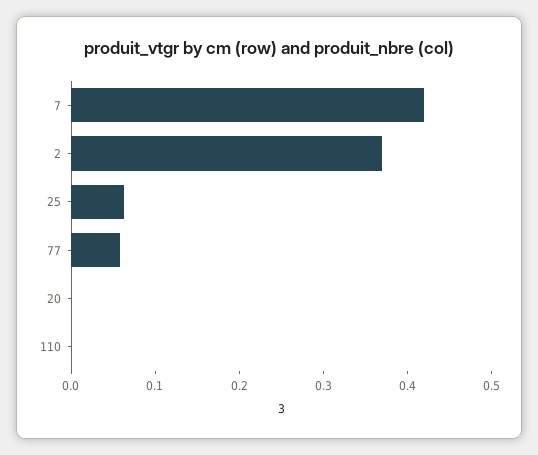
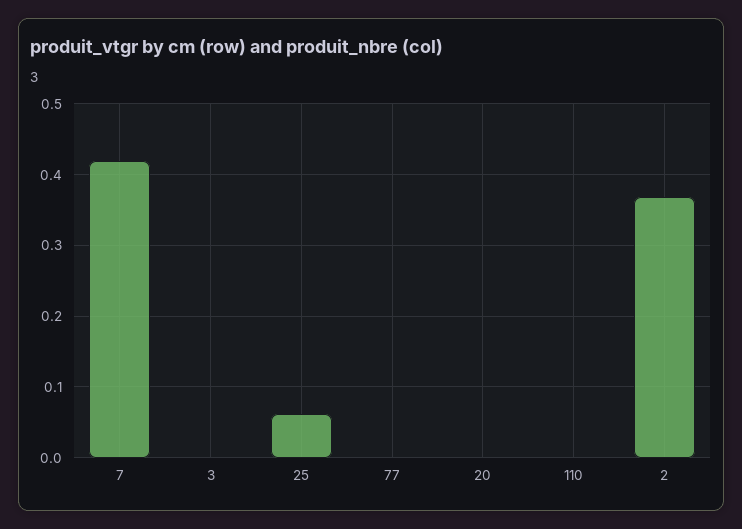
  {
    "7": 0.42,
    "2": 0.37,
    "25": 0.06,
-   "77": 0.06,
+   "77": 0,
    "20": 0,
-   "110": 0
+   "110": 0,
+   "3": 0
  }

